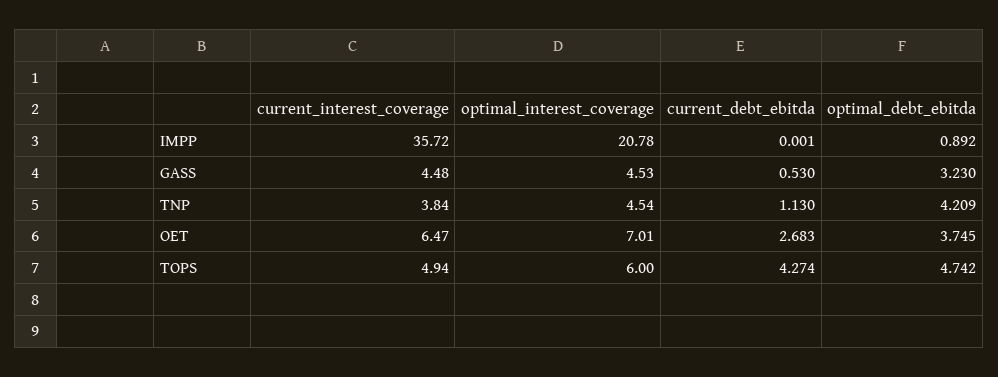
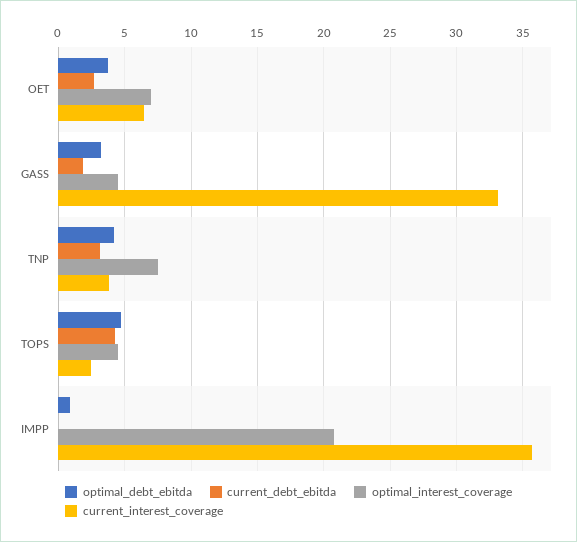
  {
    "current_interest_coverage": {
      "IMPP": 35.72,
-     "GASS": 4.48,
+     "GASS": 33,
      "TNP": 3.84,
      "OET": 6.47,
-     "TOPS": 4.94
+     "TOPS": 2.5
    },
    "optimal_interest_coverage": {
      "IMPP": 20.78,
      "GASS": 4.53,
-     "TNP": 4.54,
+     "TNP": 7.5,
      "OET": 7.01,
-     "TOPS": 6
+     "TOPS": 4.5
    },
    "current_debt_ebitda": {
      "IMPP": 0.001,
-     "GASS": 0.53,
+     "GASS": 2,
-     "TNP": 1.13,
+     "TNP": 3,
      "OET": 2.683,
      "TOPS": 4.274
    },
    "optimal_debt_ebitda": {
      "IMPP": 0.892,
      "GASS": 3.23,
      "TNP": 4.209,
      "OET": 3.745,
      "TOPS": 4.742
    }
  }

